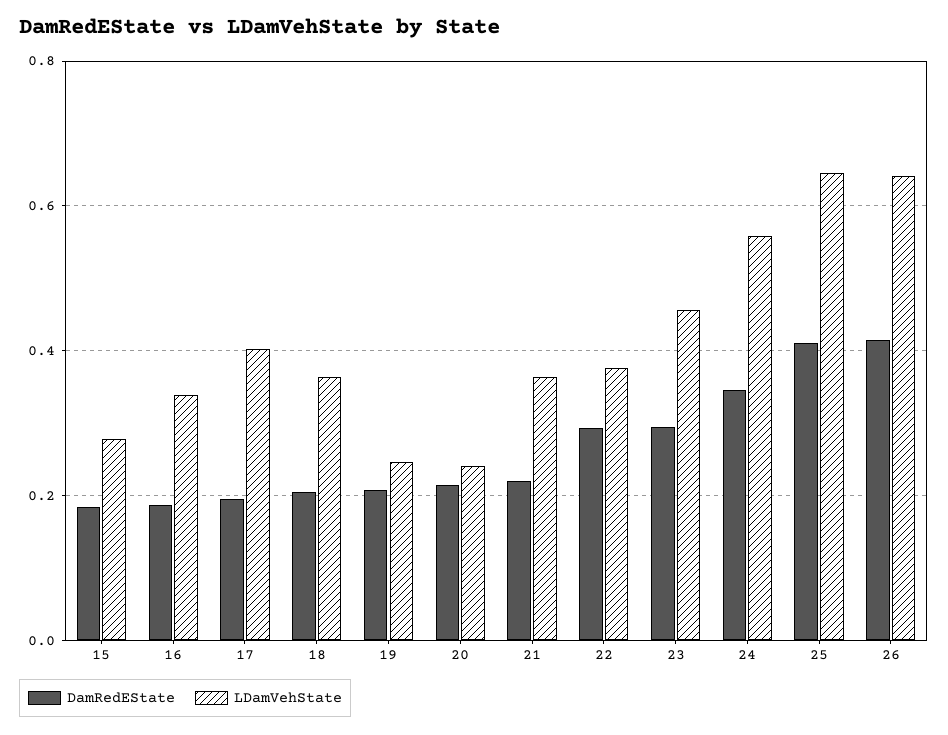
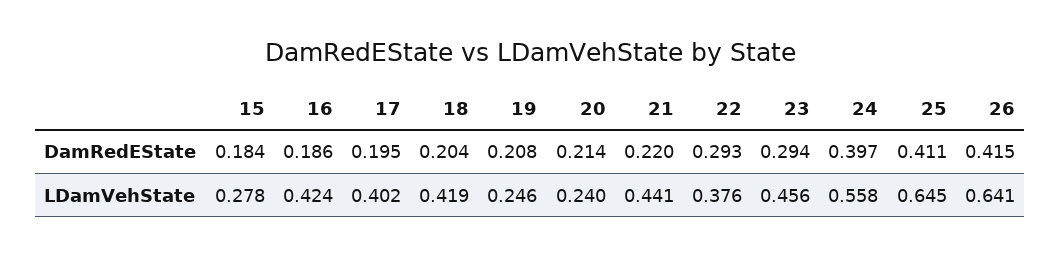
  {
    "DamRedEState": {
      "15": 0.184,
      "16": 0.186,
      "17": 0.195,
      "18": 0.204,
      "19": 0.208,
      "20": 0.214,
      "21": 0.22,
      "22": 0.293,
      "23": 0.294,
-     "24": 0.34,
+     "24": 0.397,
      "25": 0.411,
      "26": 0.415
    },
    "LDamVehState": {
      "15": 0.278,
-     "16": 0.34,
+     "16": 0.424,
      "17": 0.402,
-     "18": 0.36,
+     "18": 0.419,
      "19": 0.246,
      "20": 0.24,
-     "21": 0.36,
+     "21": 0.441,
      "22": 0.376,
      "23": 0.456,
      "24": 0.558,
      "25": 0.645,
      "26": 0.641
    }
  }

